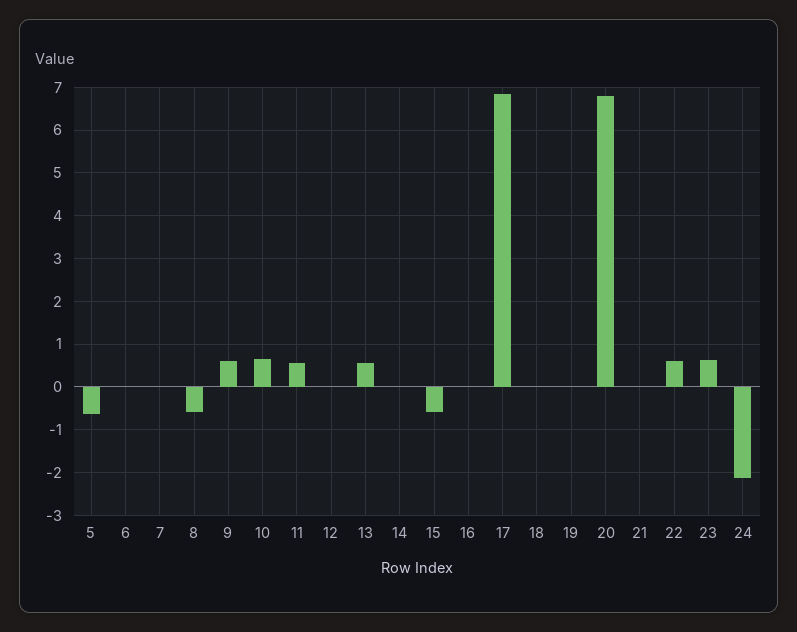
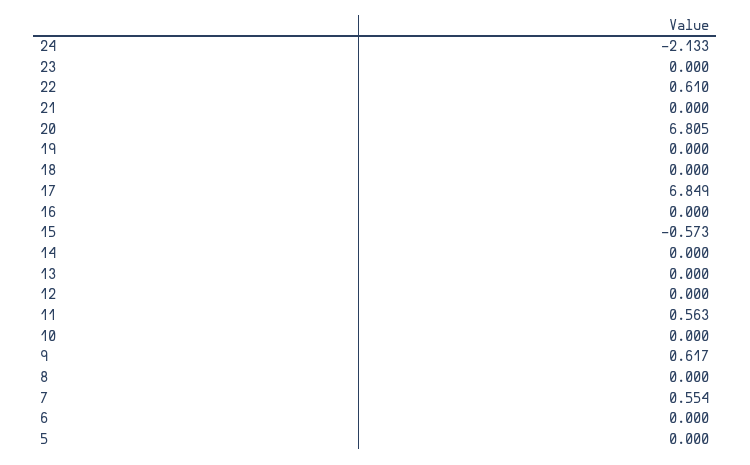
  {
-   "5": -0.6,
+   "5": 0,
    "6": 0,
-   "7": 0,
+   "7": 0.554,
-   "8": -0.6,
+   "8": 0,
    "9": 0.617,
-   "10": 0.6,
+   "10": 0,
    "11": 0.563,
    "12": 0,
-   "13": 0.6,
+   "13": 0,
    "14": 0,
    "15": -0.573,
    "16": 0,
    "17": 6.849,
    "18": 0,
    "19": 0,
    "20": 6.805,
    "21": 0,
    "22": 0.61,
-   "23": 0.6,
+   "23": 0,
    "24": -2.133
  }

